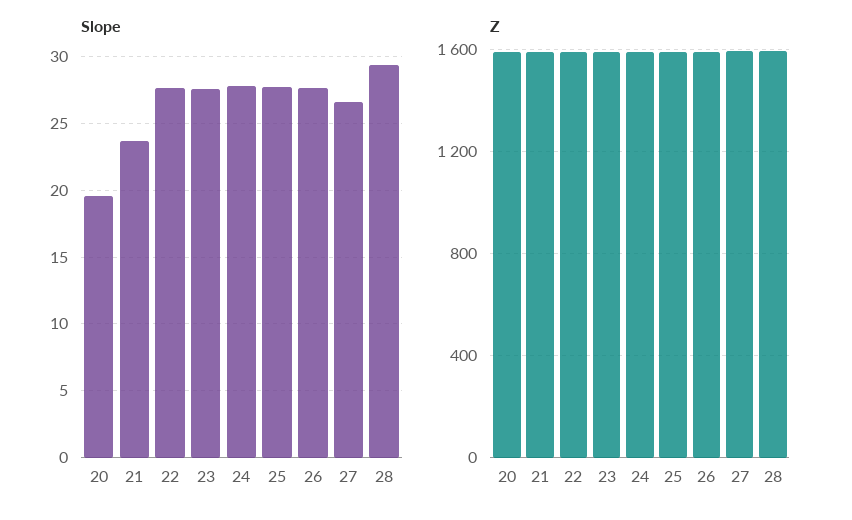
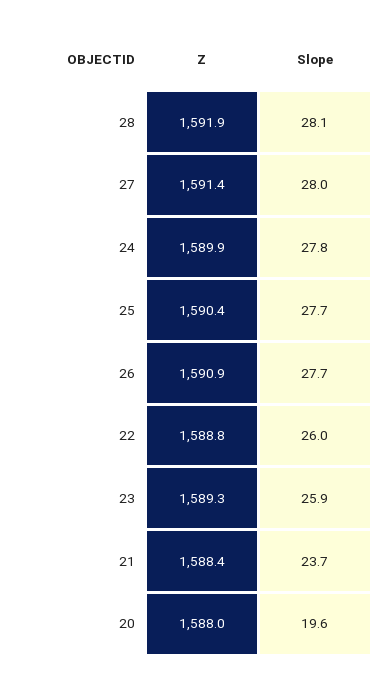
  {
    "Slope": {
      "20": 19.6,
      "21": 23.7,
-     "22": 27.5,
+     "22": 26,
-     "23": 27.5,
+     "23": 25.9,
      "24": 27.8,
      "25": 27.7,
      "26": 27.7,
-     "27": 26.5,
+     "27": 28,
-     "28": 29.5
+     "28": 28.1
    },
    "Z": {
      "20": 1588,
      "21": 1588.4,
      "22": 1588.8,
      "23": 1589.3,
      "24": 1589.9,
      "25": 1590.4,
      "26": 1590.9,
      "27": 1591.4,
      "28": 1591.9
    }
  }

